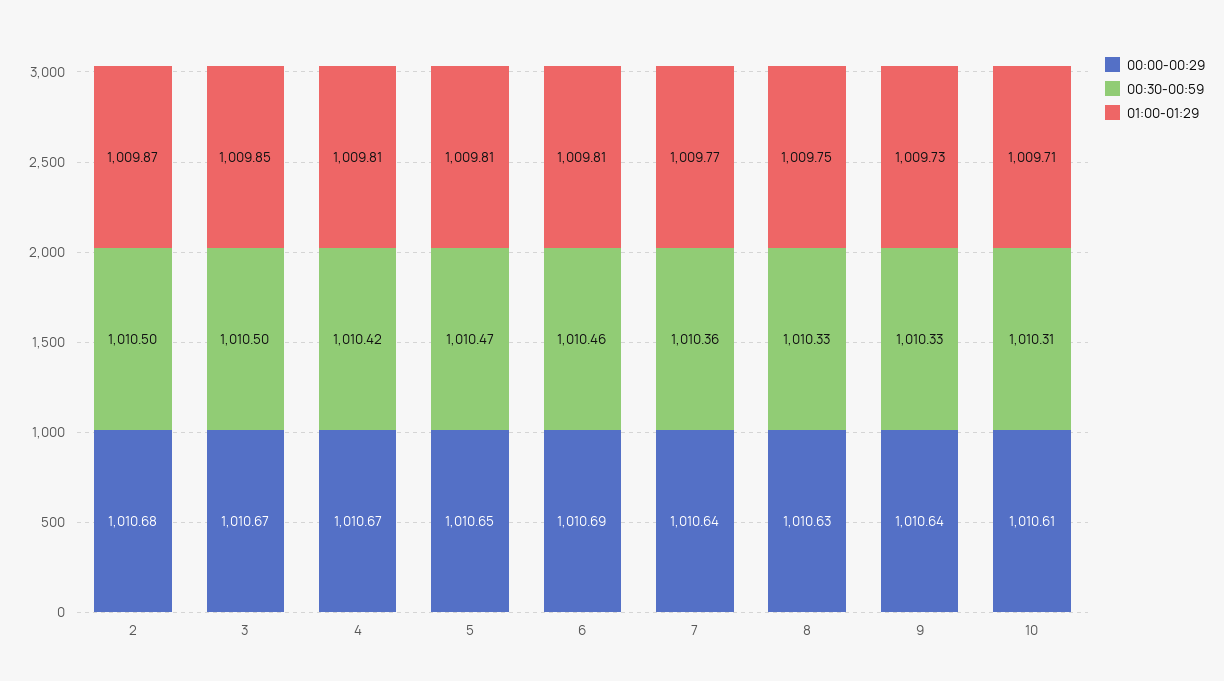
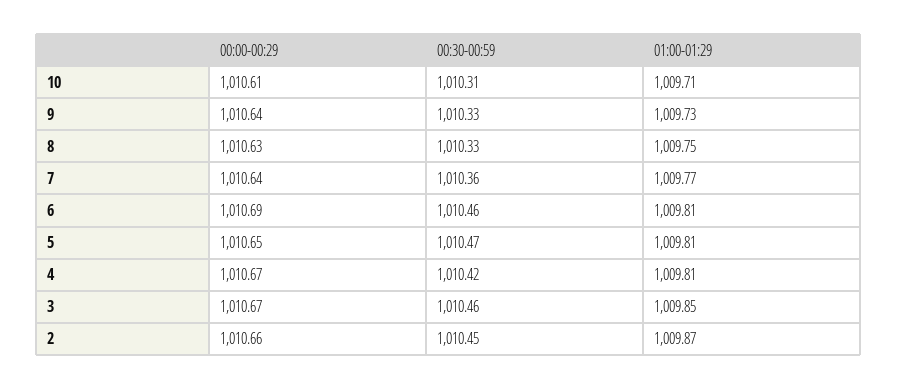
  {
    "00:00-00:29": {
-     "2": 1010.68,
+     "2": 1010.66,
      "3": 1010.67,
      "4": 1010.67,
      "5": 1010.65,
      "6": 1010.69,
      "7": 1010.64,
      "8": 1010.63,
      "9": 1010.64,
      "10": 1010.61
    },
    "00:30-00:59": {
-     "2": 1010.5,
+     "2": 1010.45,
-     "3": 1010.5,
+     "3": 1010.46,
      "4": 1010.42,
      "5": 1010.47,
      "6": 1010.46,
      "7": 1010.36,
      "8": 1010.33,
      "9": 1010.33,
      "10": 1010.31
    },
    "01:00-01:29": {
      "2": 1009.87,
      "3": 1009.85,
      "4": 1009.81,
      "5": 1009.81,
      "6": 1009.81,
      "7": 1009.77,
      "8": 1009.75,
      "9": 1009.73,
      "10": 1009.71
    }
  }

